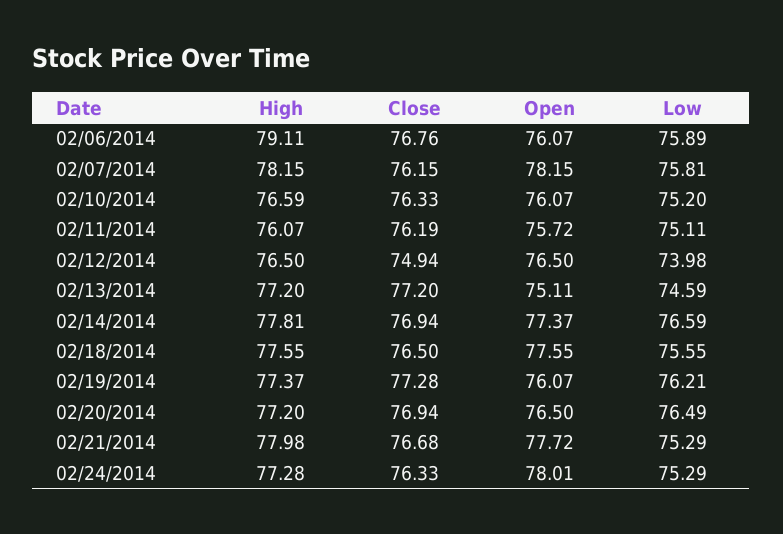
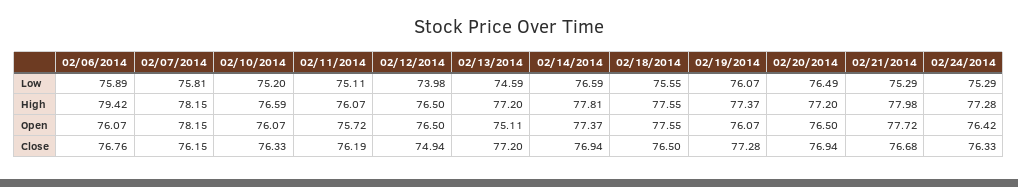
  {
    "High": {
-     "02/06/2014": 79.11,
+     "02/06/2014": 79.42,
      "02/07/2014": 78.15,
      "02/10/2014": 76.59,
      "02/11/2014": 76.07,
      "02/12/2014": 76.5,
      "02/13/2014": 77.2,
      "02/14/2014": 77.81,
      "02/18/2014": 77.55,
      "02/19/2014": 77.37,
      "02/20/2014": 77.2,
      "02/21/2014": 77.98,
      "02/24/2014": 77.28
    },
    "Close": {
      "02/06/2014": 76.76,
      "02/07/2014": 76.15,
      "02/10/2014": 76.33,
      "02/11/2014": 76.19,
      "02/12/2014": 74.94,
      "02/13/2014": 77.2,
      "02/14/2014": 76.94,
      "02/18/2014": 76.5,
      "02/19/2014": 77.28,
      "02/20/2014": 76.94,
      "02/21/2014": 76.68,
      "02/24/2014": 76.33
    },
    "Open": {
      "02/06/2014": 76.07,
      "02/07/2014": 78.15,
      "02/10/2014": 76.07,
      "02/11/2014": 75.72,
      "02/12/2014": 76.5,
      "02/13/2014": 75.11,
      "02/14/2014": 77.37,
      "02/18/2014": 77.55,
      "02/19/2014": 76.07,
      "02/20/2014": 76.5,
      "02/21/2014": 77.72,
-     "02/24/2014": 78.01
+     "02/24/2014": 76.42
    },
    "Low": {
      "02/06/2014": 75.89,
      "02/07/2014": 75.81,
      "02/10/2014": 75.2,
      "02/11/2014": 75.11,
      "02/12/2014": 73.98,
      "02/13/2014": 74.59,
      "02/14/2014": 76.59,
      "02/18/2014": 75.55,
-     "02/19/2014": 76.21,
+     "02/19/2014": 76.07,
      "02/20/2014": 76.49,
      "02/21/2014": 75.29,
      "02/24/2014": 75.29
    }
  }

